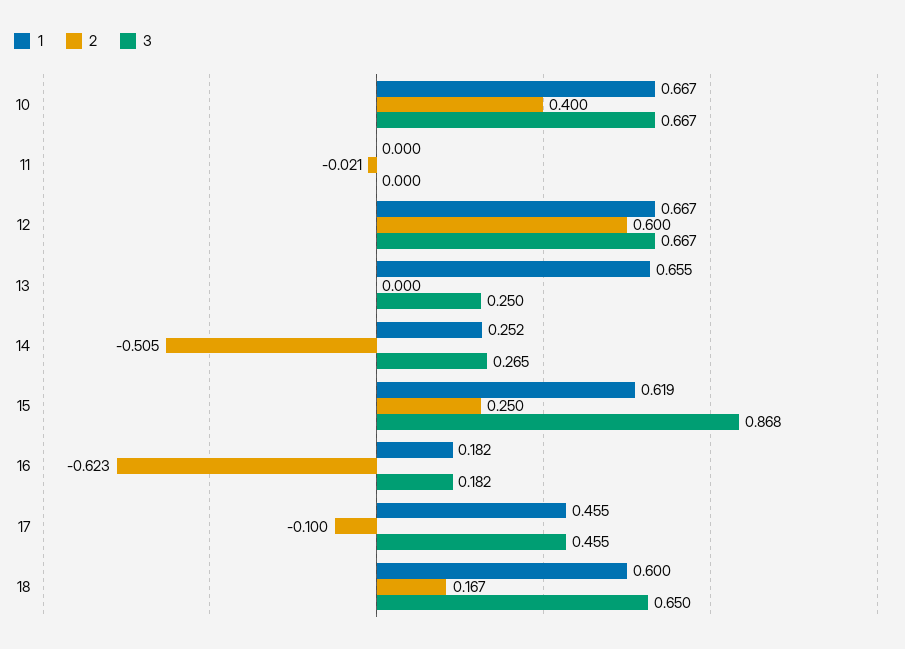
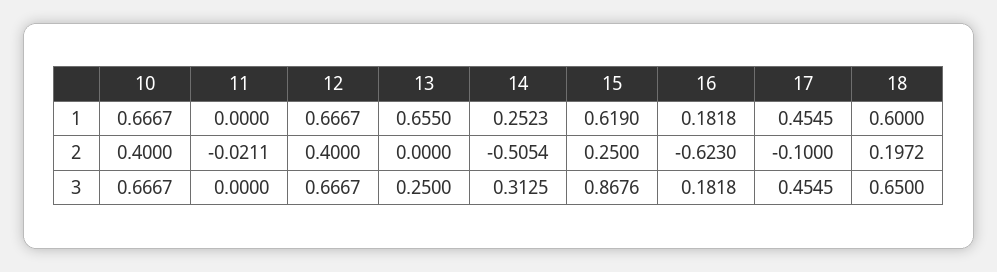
  {
    "1": {
      "10": 0.6667,
      "11": 0,
      "12": 0.6667,
      "13": 0.655,
      "14": 0.2523,
      "15": 0.619,
      "16": 0.1818,
      "17": 0.4545,
      "18": 0.6
    },
    "2": {
      "10": 0.4,
      "11": -0.0211,
-     "12": 0.6,
+     "12": 0.4,
      "13": 0,
      "14": -0.5054,
      "15": 0.25,
      "16": -0.623,
      "17": -0.1,
-     "18": 0.167
+     "18": 0.1972
    },
    "3": {
      "10": 0.6667,
      "11": 0,
      "12": 0.6667,
      "13": 0.25,
-     "14": 0.265,
+     "14": 0.3125,
      "15": 0.8676,
      "16": 0.1818,
      "17": 0.4545,
      "18": 0.65
    }
  }

